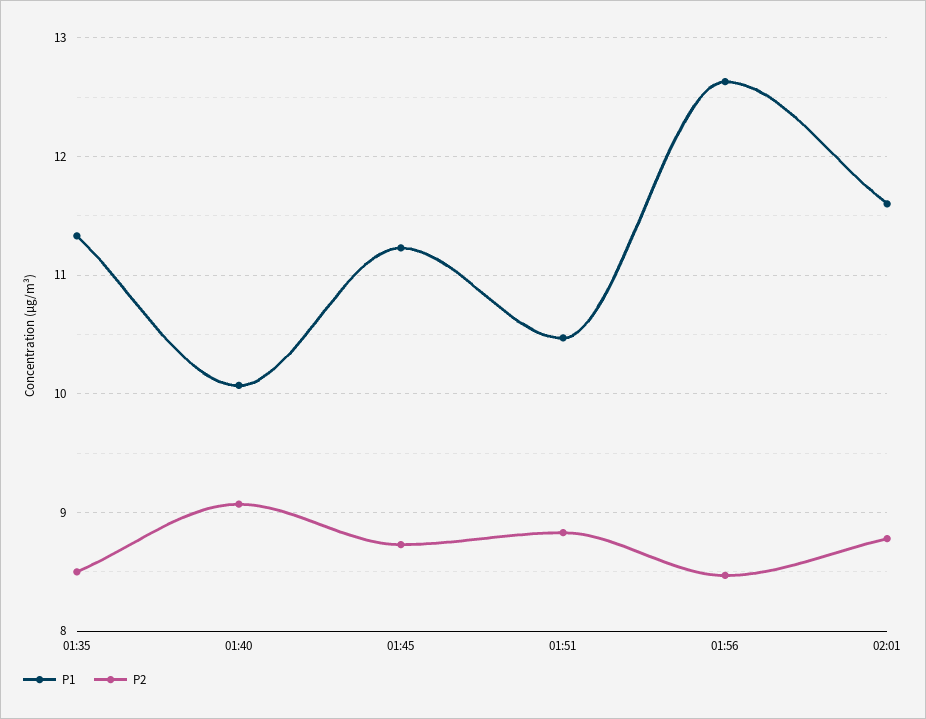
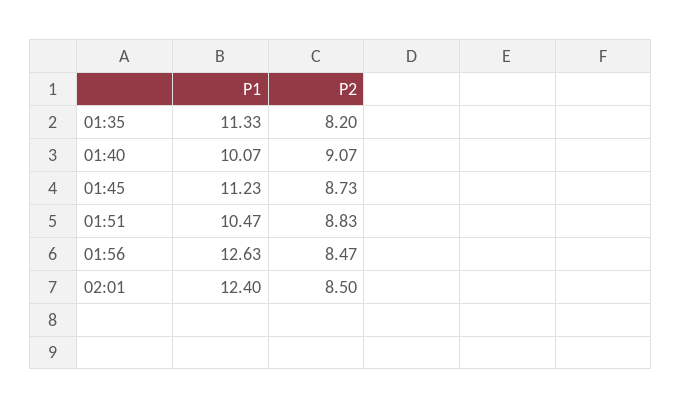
  {
    "P1": {
      "01:35": 11.33,
      "01:40": 10.07,
      "01:45": 11.23,
      "01:51": 10.47,
      "01:56": 12.63,
-     "02:01": 11.6
+     "02:01": 12.4
    },
    "P2": {
-     "01:35": 8.5,
+     "01:35": 8.2,
      "01:40": 9.07,
      "01:45": 8.73,
      "01:51": 8.83,
      "01:56": 8.47,
-     "02:01": 8.8
+     "02:01": 8.5
    }
  }

